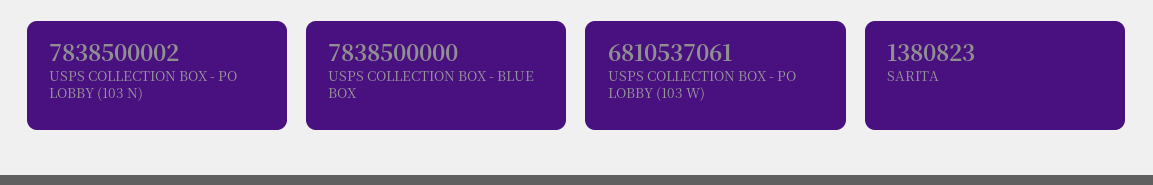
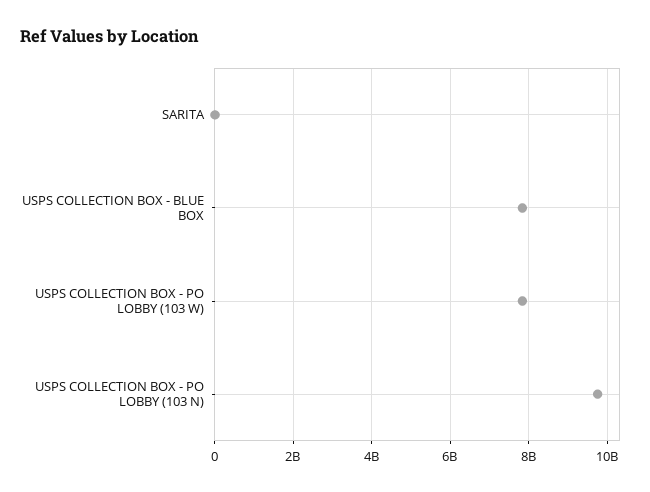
  {
-   "USPS COLLECTION BOX - PO LOBBY (103 N)": 7838500002,
+   "USPS COLLECTION BOX - PO LOBBY (103 N)": 9800000000,
    "USPS COLLECTION BOX - BLUE BOX": 7838500000,
-   "USPS COLLECTION BOX - PO LOBBY (103 W)": 6810537061,
+   "USPS COLLECTION BOX - PO LOBBY (103 W)": 7800000000,
    "SARITA": 1380823
  }

